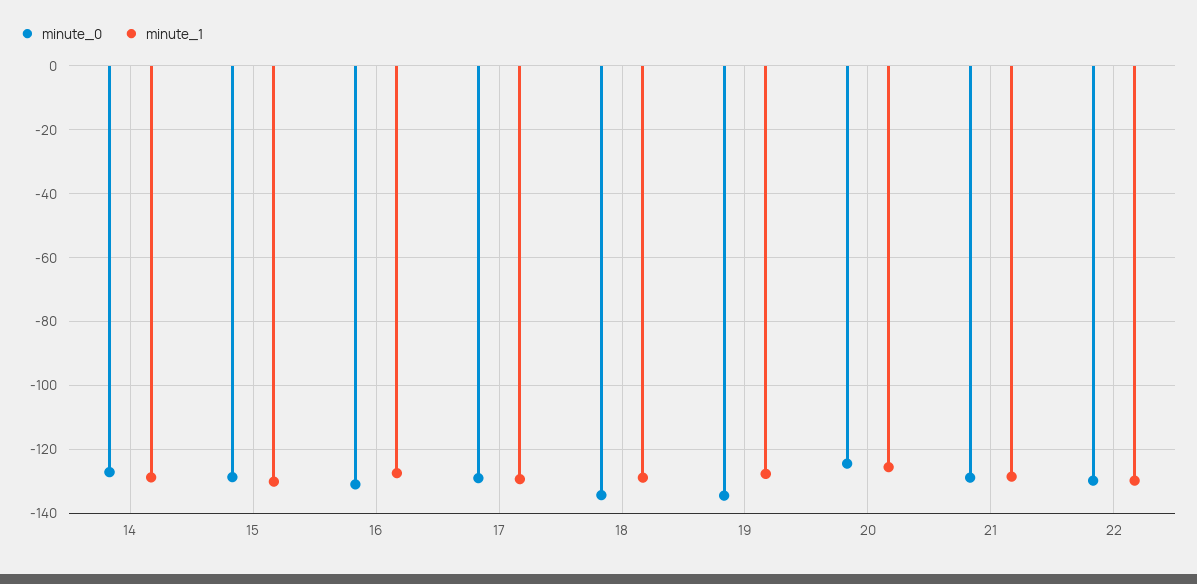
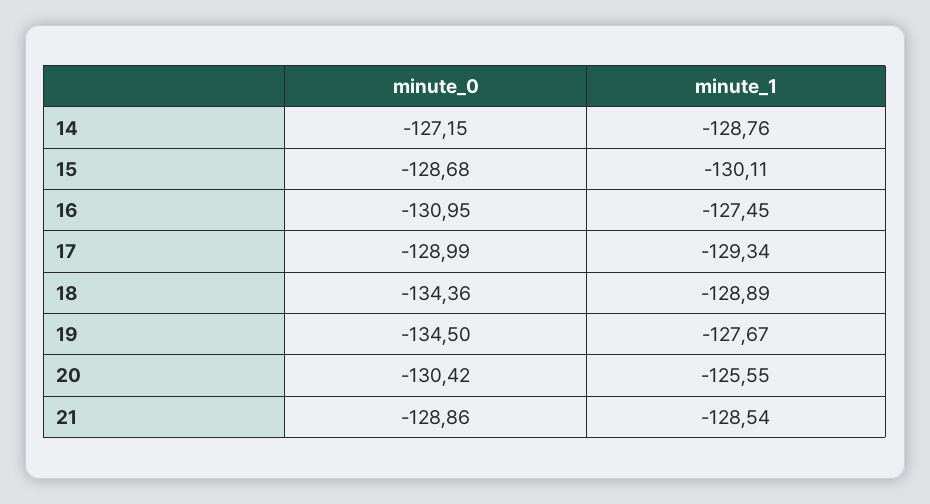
  {
    "minute_0": {
      "14": -127.15,
      "15": -128.68,
      "16": -130.95,
      "17": -128.99,
      "18": -134.36,
      "19": -134.5,
-     "20": -124,
+     "20": -130.42,
-     "21": -128.86,
+     "21": -128.86
-     "22": -130
    },
    "minute_1": {
      "14": -128.76,
      "15": -130.11,
      "16": -127.45,
      "17": -129.34,
      "18": -128.89,
      "19": -127.67,
      "20": -125.55,
-     "21": -128.54,
+     "21": -128.54
-     "22": -130
    }
  }

